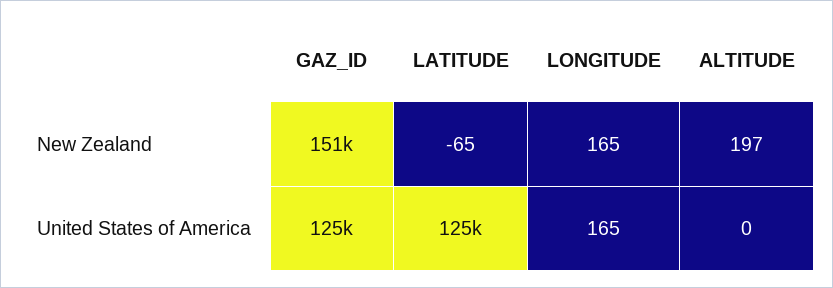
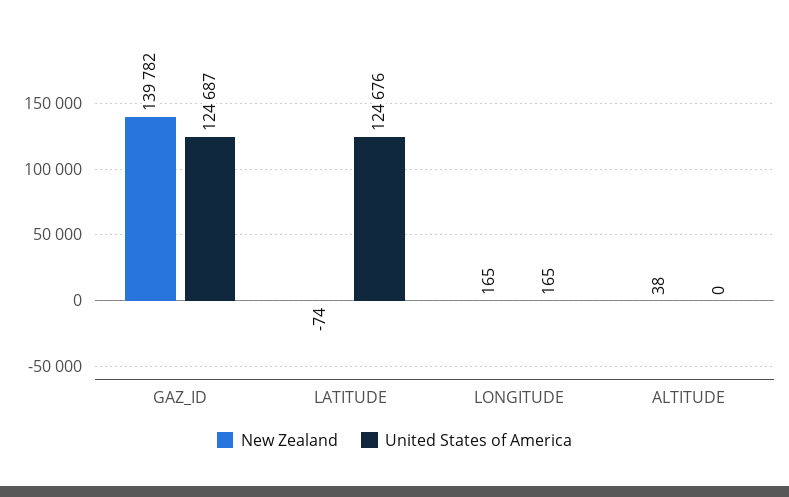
  {
    "New Zealand": {
-     "GAZ_ID": 151000,
+     "GAZ_ID": 139782,
-     "LATITUDE": -65,
+     "LATITUDE": -74,
      "LONGITUDE": 165,
-     "ALTITUDE": 197
+     "ALTITUDE": 38
    },
    "United States of America": {
      "GAZ_ID": 124687,
      "LATITUDE": 124676,
      "LONGITUDE": 165,
      "ALTITUDE": 0
    }
  }

